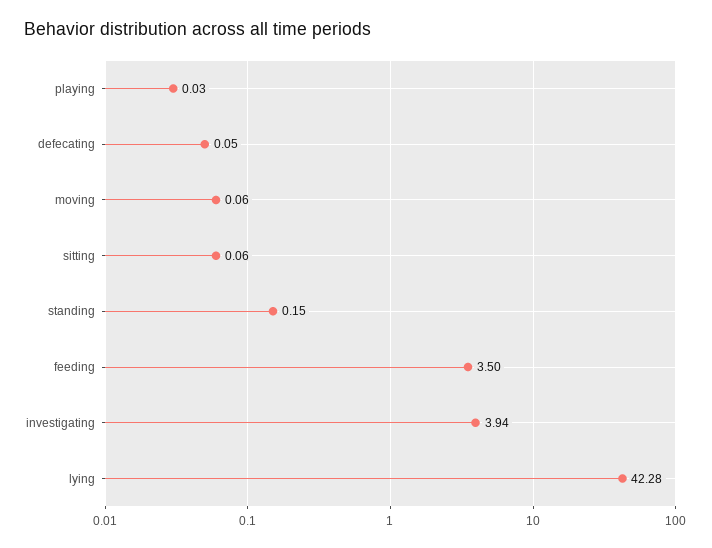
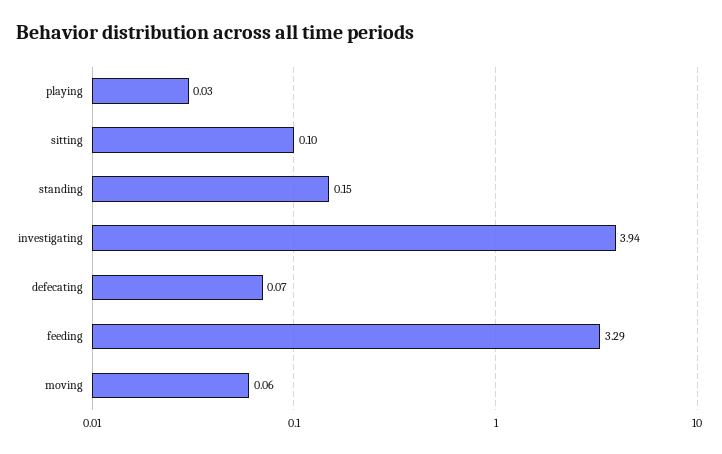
  {
    "playing": 0.03,
-   "defecating": 0.05,
+   "defecating": 0.07,
    "moving": 0.06,
-   "sitting": 0.06,
+   "sitting": 0.1,
    "standing": 0.15,
-   "feeding": 3.5,
+   "feeding": 3.29,
-   "investigating": 3.94,
+   "investigating": 3.94
-   "lying": 42.28
  }

